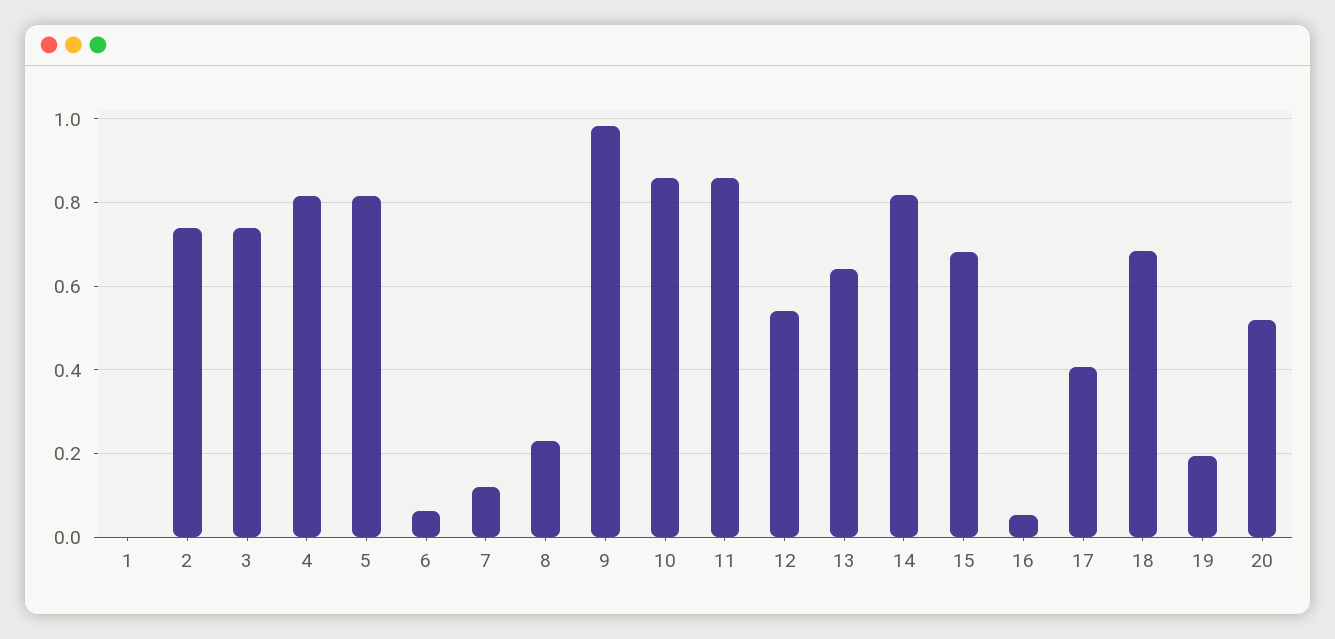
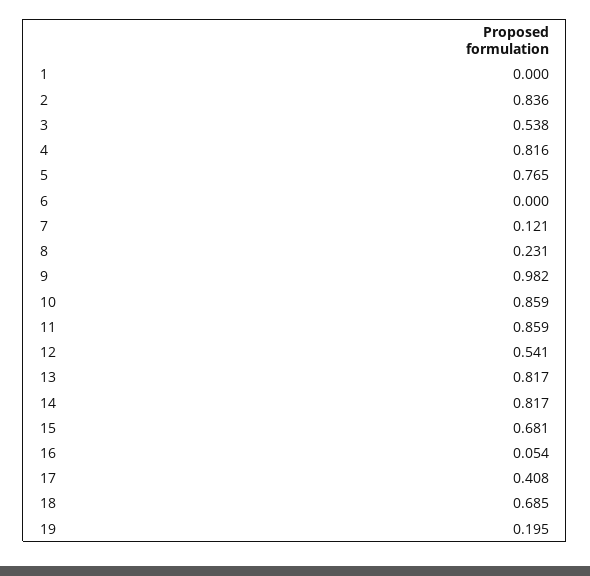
  {
    "1": 0,
-   "2": 0.74,
+   "2": 0.836,
-   "3": 0.74,
+   "3": 0.538,
    "4": 0.816,
-   "5": 0.82,
+   "5": 0.765,
-   "6": 0.06,
+   "6": 0,
    "7": 0.121,
    "8": 0.231,
    "9": 0.982,
    "10": 0.859,
    "11": 0.859,
    "12": 0.541,
-   "13": 0.64,
+   "13": 0.817,
    "14": 0.817,
    "15": 0.681,
    "16": 0.054,
    "17": 0.408,
    "18": 0.685,
-   "19": 0.195,
+   "19": 0.195
-   "20": 0.52
  }

